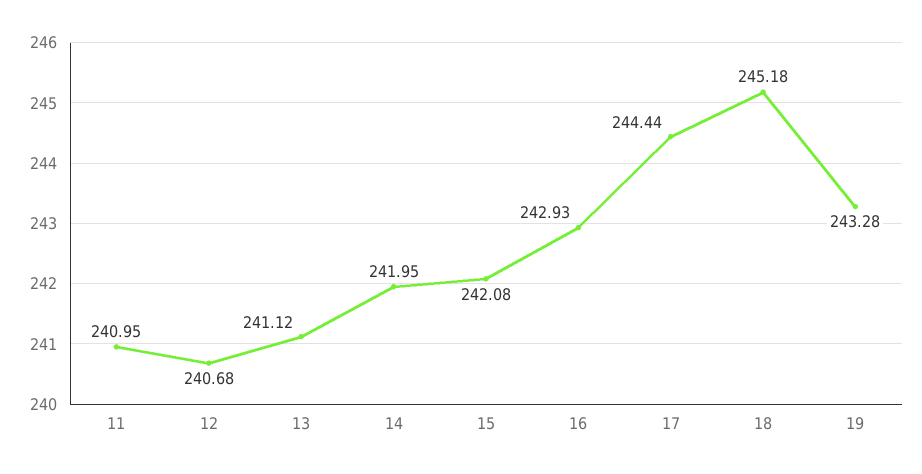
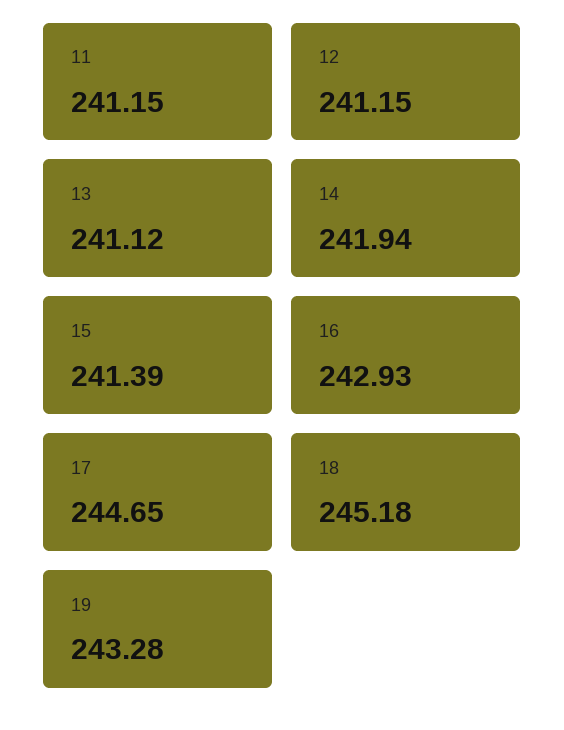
  {
-   "11": 240.95,
+   "11": 241.15,
-   "12": 240.68,
+   "12": 241.15,
    "13": 241.12,
-   "14": 241.95,
+   "14": 241.94,
-   "15": 242.08,
+   "15": 241.39,
    "16": 242.93,
-   "17": 244.44,
+   "17": 244.65,
    "18": 245.18,
    "19": 243.28
  }

